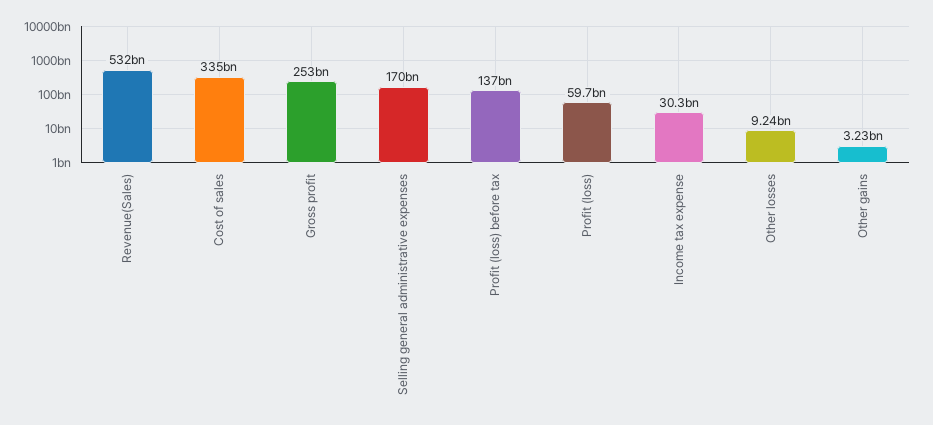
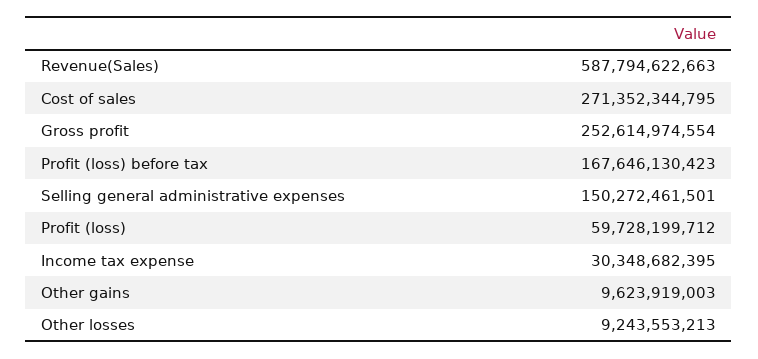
  {
-   "Revenue(Sales)": 532000000000,
+   "Revenue(Sales)": 587794622663,
-   "Cost of sales": 335000000000,
+   "Cost of sales": 271352344795,
    "Gross profit": 252614974554,
-   "Selling general administrative expenses": 170000000000,
+   "Selling general administrative expenses": 150272461501,
-   "Profit (loss) before tax": 137000000000,
+   "Profit (loss) before tax": 167646130423,
    "Profit (loss)": 59728199712,
    "Income tax expense": 30348682395,
    "Other losses": 9243553213,
-   "Other gains": 3230000000
+   "Other gains": 9623919003
  }

